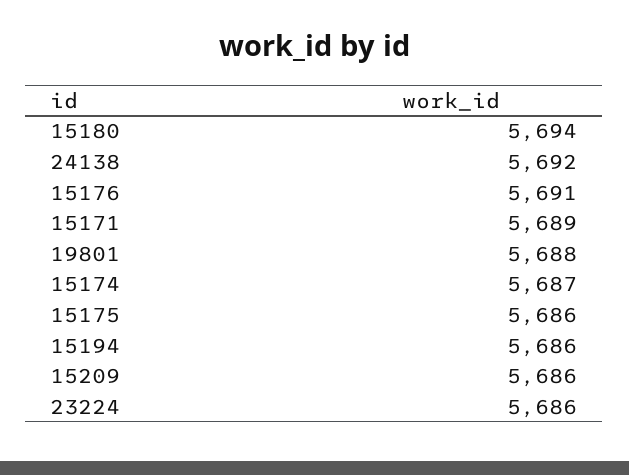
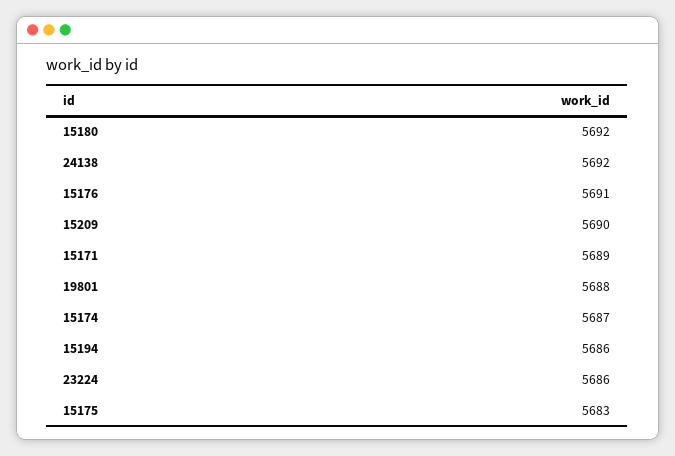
  {
-   "15180": 5694,
+   "15180": 5692,
    "24138": 5692,
    "15176": 5691,
    "15171": 5689,
    "19801": 5688,
    "15174": 5687,
-   "15175": 5686,
+   "15175": 5683,
    "15194": 5686,
-   "15209": 5686,
+   "15209": 5690,
    "23224": 5686
  }

